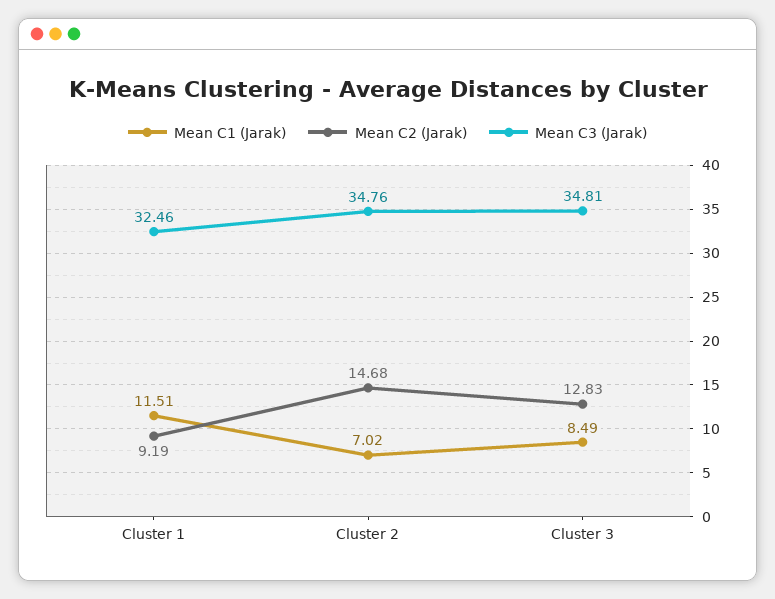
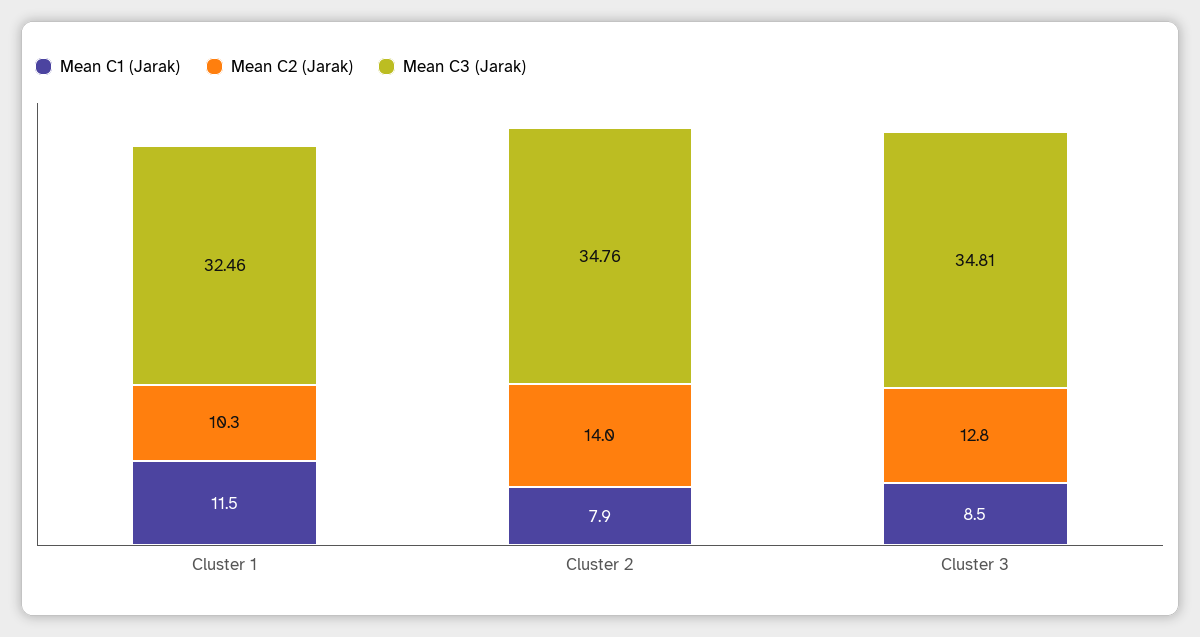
  {
    "Mean C1 (Jarak)": {
      "Cluster 1": 11.51,
-     "Cluster 2": 7.02,
+     "Cluster 2": 7.9,
      "Cluster 3": 8.49
    },
    "Mean C2 (Jarak)": {
-     "Cluster 1": 9.19,
+     "Cluster 1": 10.3,
-     "Cluster 2": 14.68,
+     "Cluster 2": 14,
      "Cluster 3": 12.83
    },
    "Mean C3 (Jarak)": {
      "Cluster 1": 32.46,
      "Cluster 2": 34.76,
      "Cluster 3": 34.81
    }
  }

